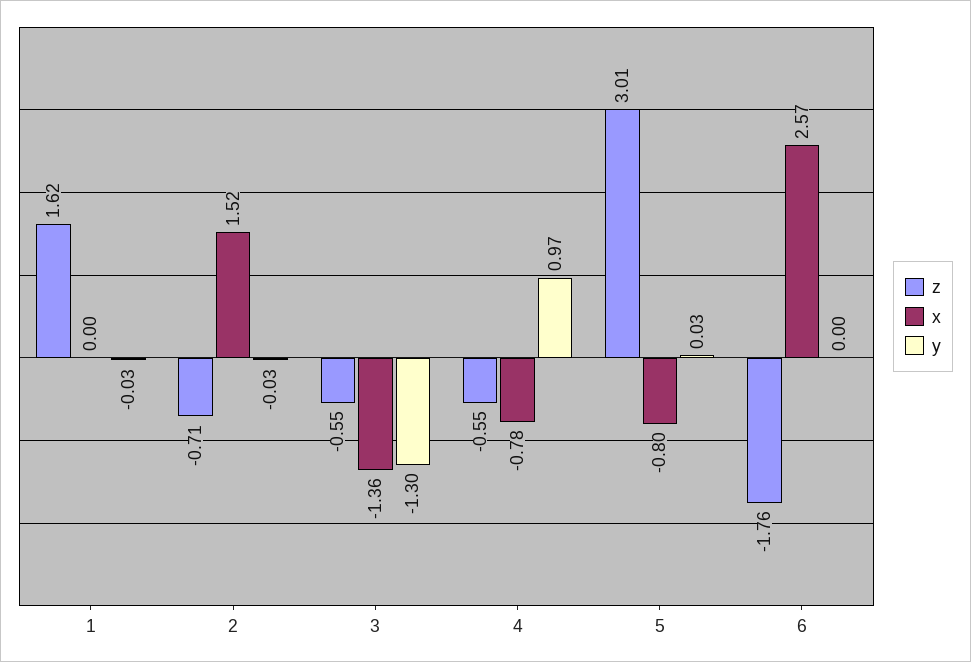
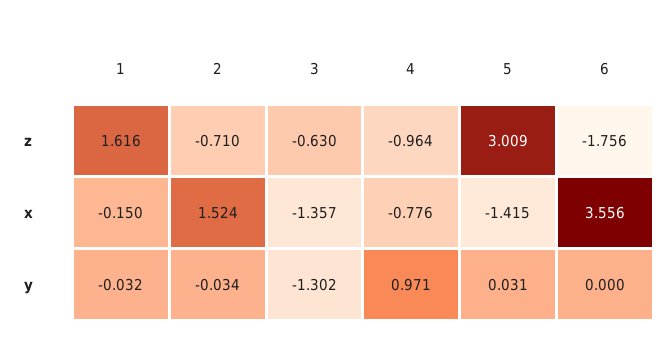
  {
    "z": {
      "1": 1.616,
      "2": -0.71,
-     "3": -0.55,
+     "3": -0.63,
-     "4": -0.55,
+     "4": -0.964,
      "5": 3.009,
      "6": -1.756
    },
    "x": {
-     "1": 0,
+     "1": -0.15,
      "2": 1.524,
      "3": -1.357,
      "4": -0.776,
-     "5": -0.8,
+     "5": -1.415,
-     "6": 2.57
+     "6": 3.556
    },
    "y": {
      "1": -0.032,
      "2": -0.034,
      "3": -1.302,
      "4": 0.971,
      "5": 0.031,
      "6": 0
    }
  }

